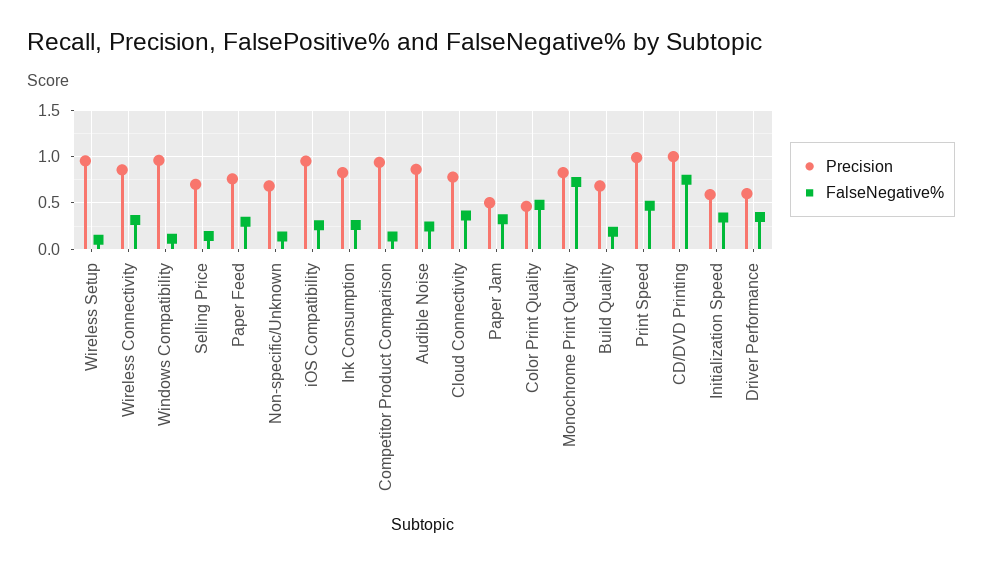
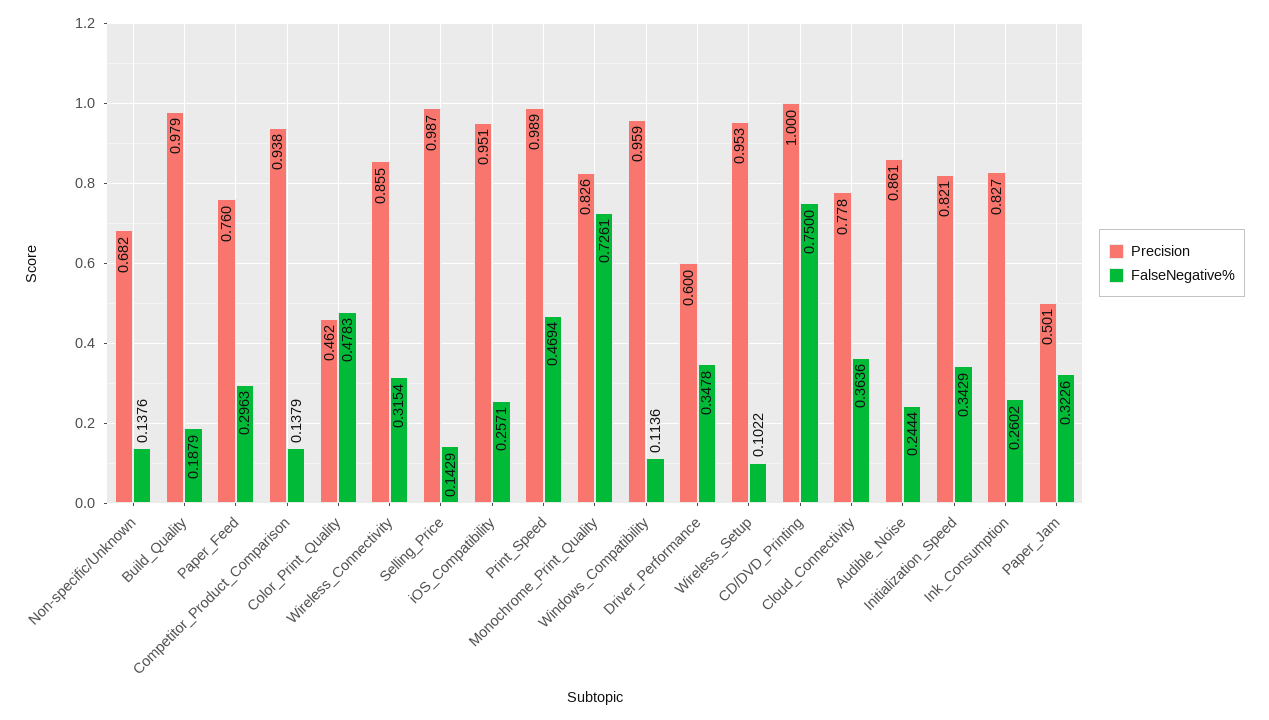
  {
    "Precision": {
      "Wireless Setup": 0.953,
      "Wireless Connectivity": 0.855,
      "Windows Compatibility": 0.959,
-     "Selling Price": 0.7,
+     "Selling Price": 0.987,
      "Paper Feed": 0.76,
      "Non-specific/Unknown": 0.682,
      "iOS Compatibility": 0.951,
      "Ink Consumption": 0.827,
      "Competitor Product Comparison": 0.938,
      "Audible Noise": 0.861,
      "Cloud Connectivity": 0.778,
      "Paper Jam": 0.501,
      "Color Print Quality": 0.462,
      "Monochrome Print Quality": 0.826,
-     "Build Quality": 0.7,
+     "Build Quality": 0.979,
      "Print Speed": 0.989,
      "CD/DVD Printing": 1,
-     "Initialization Speed": 0.6,
+     "Initialization Speed": 0.821,
      "Driver Performance": 0.6
    },
    "FalseNegative%": {
      "Wireless Setup": 0.1022,
      "Wireless Connectivity": 0.3154,
      "Windows Compatibility": 0.1136,
      "Selling Price": 0.1429,
      "Paper Feed": 0.2963,
      "Non-specific/Unknown": 0.1376,
      "iOS Compatibility": 0.2571,
      "Ink Consumption": 0.2602,
      "Competitor Product Comparison": 0.1379,
      "Audible Noise": 0.2444,
      "Cloud Connectivity": 0.3636,
      "Paper Jam": 0.3226,
      "Color Print Quality": 0.4783,
      "Monochrome Print Quality": 0.7261,
      "Build Quality": 0.1879,
      "Print Speed": 0.4694,
      "CD/DVD Printing": 0.75,
      "Initialization Speed": 0.3429,
      "Driver Performance": 0.3478
    }
  }

